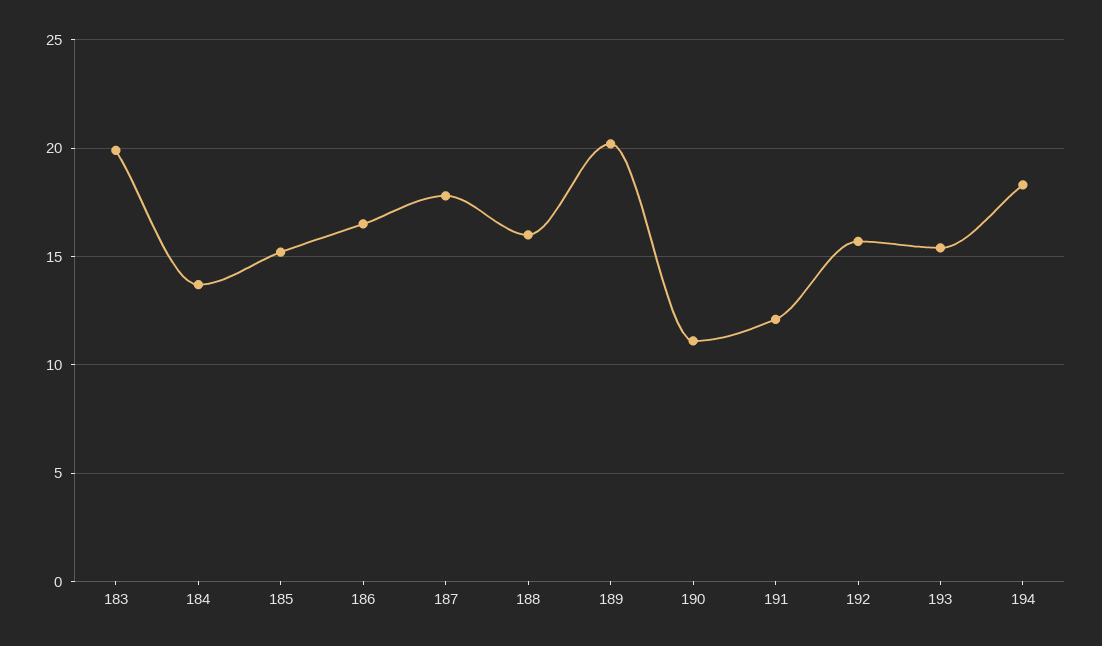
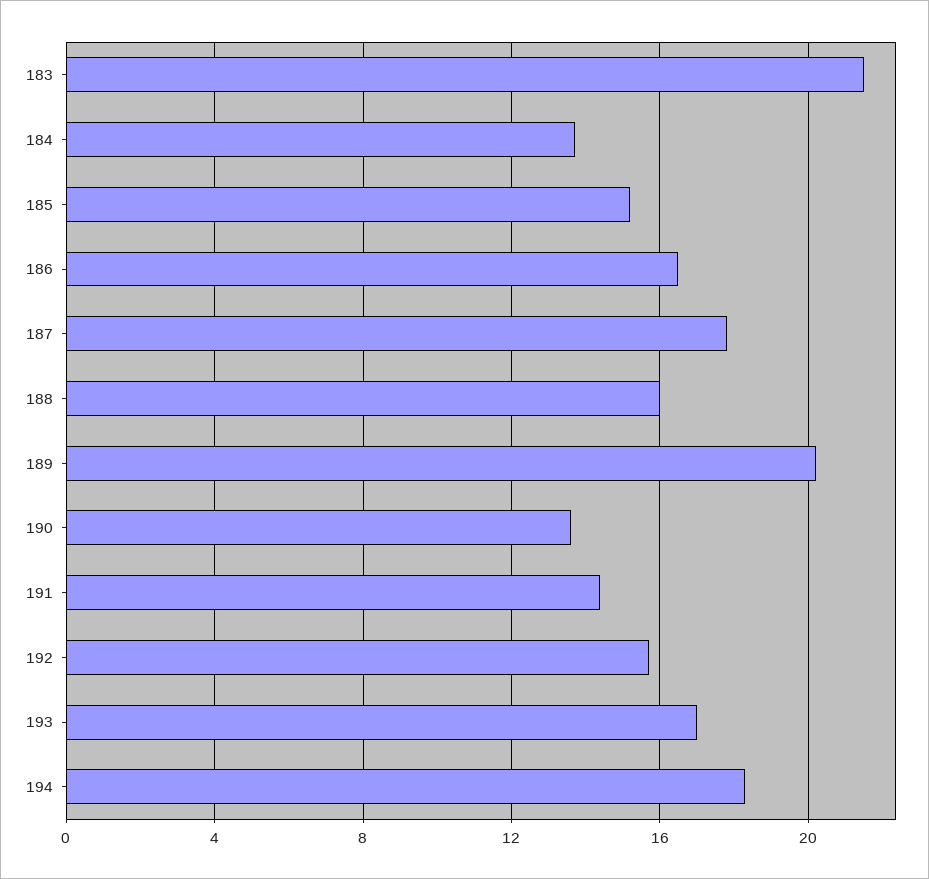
  {
-   "183": 20,
+   "183": 21.5,
    "184": 13.5,
    "185": 15,
    "186": 16.5,
    "187": 18,
    "188": 16,
    "189": 20,
-   "190": 11,
+   "190": 13.5,
-   "191": 12,
+   "191": 14.5,
    "192": 15.5,
-   "193": 15.5,
+   "193": 17,
    "194": 18.5
  }

